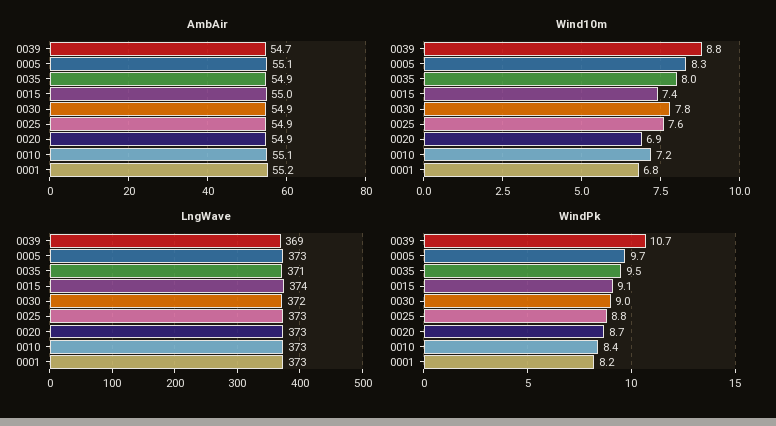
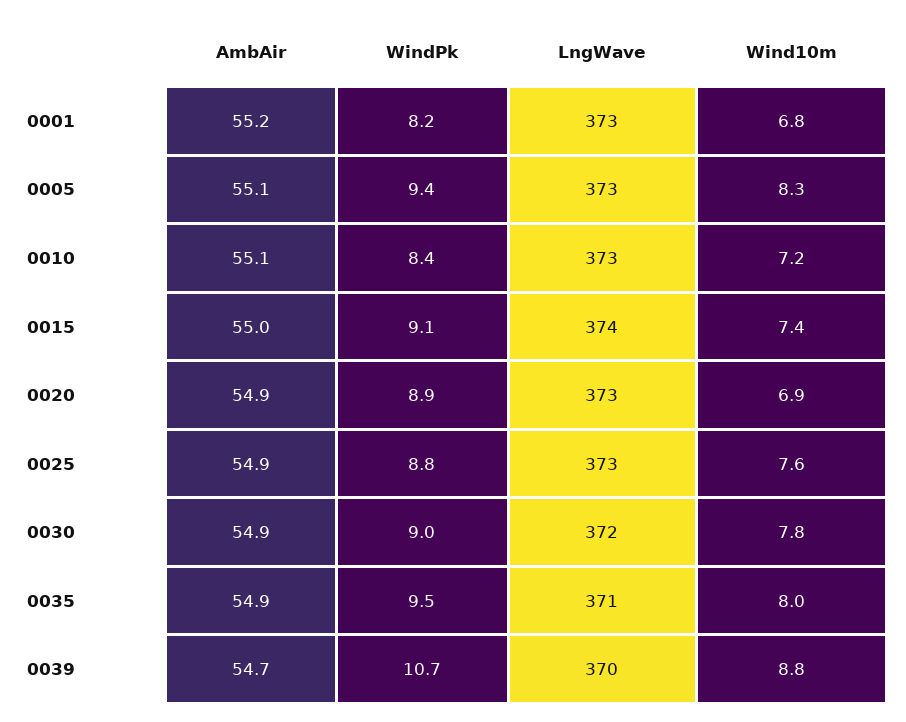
  {
    "AmbAir": {
      "0039": 54.7,
      "0005": 55.1,
      "0035": 54.9,
      "0015": 55,
      "0030": 54.9,
      "0025": 54.9,
      "0020": 54.9,
      "0010": 55.1,
      "0001": 55.2
    },
    "Wind10m": {
      "0039": 8.8,
      "0005": 8.3,
      "0035": 8,
      "0015": 7.4,
      "0030": 7.8,
      "0025": 7.6,
      "0020": 6.9,
      "0010": 7.2,
      "0001": 6.8
    },
    "LngWave": {
-     "0039": 369,
+     "0039": 370,
      "0005": 373,
      "0035": 371,
      "0015": 374,
      "0030": 372,
      "0025": 373,
      "0020": 373,
      "0010": 373,
      "0001": 373
    },
    "WindPk": {
      "0039": 10.7,
-     "0005": 9.7,
+     "0005": 9.4,
      "0035": 9.5,
      "0015": 9.1,
      "0030": 9,
      "0025": 8.8,
-     "0020": 8.7,
+     "0020": 8.9,
      "0010": 8.4,
      "0001": 8.2
    }
  }

